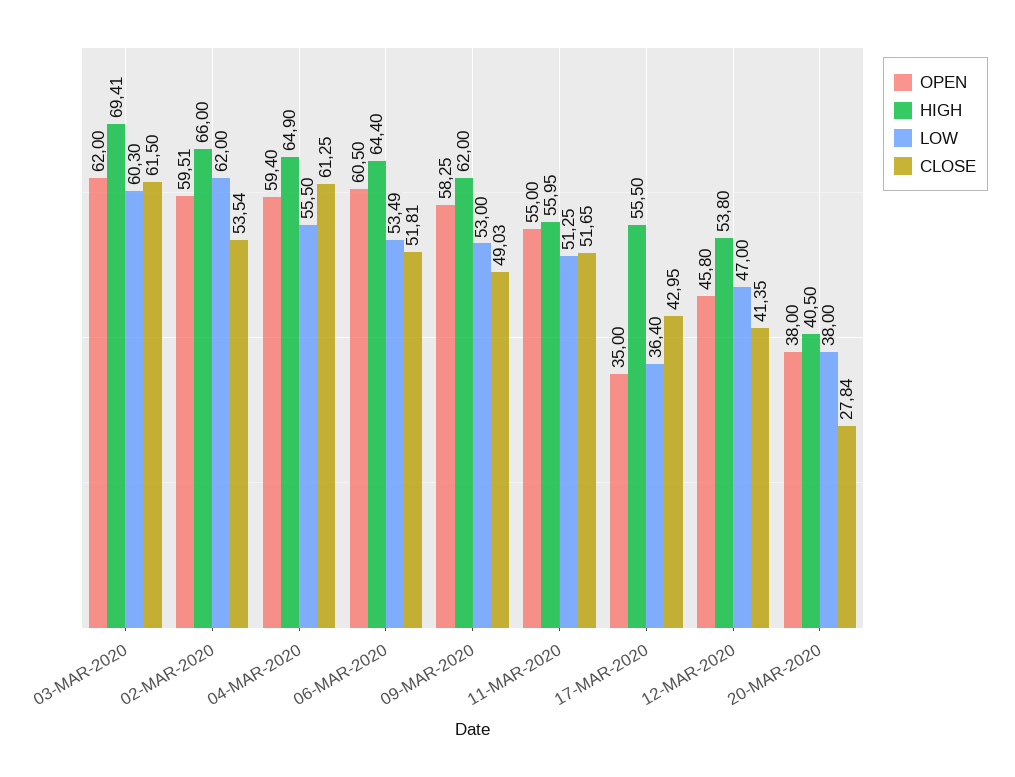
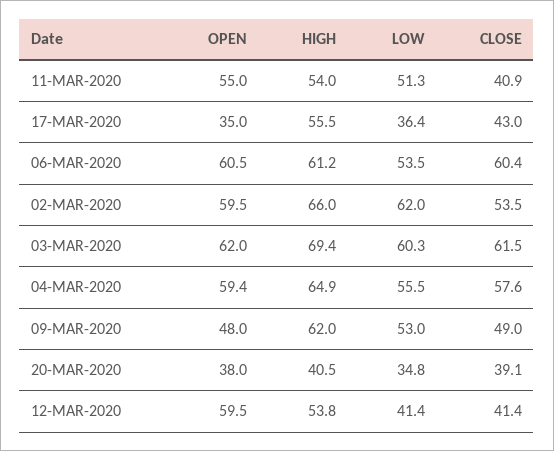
  {
    "OPEN": {
      "03-MAR-2020": 62,
      "02-MAR-2020": 59.51,
      "04-MAR-2020": 59.4,
      "06-MAR-2020": 60.5,
-     "09-MAR-2020": 58.25,
+     "09-MAR-2020": 48,
      "11-MAR-2020": 55,
      "17-MAR-2020": 35,
-     "12-MAR-2020": 45.8,
+     "12-MAR-2020": 59.5,
      "20-MAR-2020": 38
    },
    "HIGH": {
      "03-MAR-2020": 69.41,
      "02-MAR-2020": 66,
      "04-MAR-2020": 64.9,
-     "06-MAR-2020": 64.4,
+     "06-MAR-2020": 61.2,
      "09-MAR-2020": 62,
-     "11-MAR-2020": 55.95,
+     "11-MAR-2020": 54,
      "17-MAR-2020": 55.5,
      "12-MAR-2020": 53.8,
      "20-MAR-2020": 40.5
    },
    "LOW": {
      "03-MAR-2020": 60.3,
      "02-MAR-2020": 62,
      "04-MAR-2020": 55.5,
      "06-MAR-2020": 53.49,
      "09-MAR-2020": 53,
      "11-MAR-2020": 51.25,
      "17-MAR-2020": 36.4,
-     "12-MAR-2020": 47,
+     "12-MAR-2020": 41.4,
-     "20-MAR-2020": 38
+     "20-MAR-2020": 34.8
    },
    "CLOSE": {
      "03-MAR-2020": 61.5,
      "02-MAR-2020": 53.54,
-     "04-MAR-2020": 61.25,
+     "04-MAR-2020": 57.6,
-     "06-MAR-2020": 51.81,
+     "06-MAR-2020": 60.4,
      "09-MAR-2020": 49.03,
-     "11-MAR-2020": 51.65,
+     "11-MAR-2020": 40.9,
      "17-MAR-2020": 42.95,
      "12-MAR-2020": 41.35,
-     "20-MAR-2020": 27.84
+     "20-MAR-2020": 39.1
    }
  }

